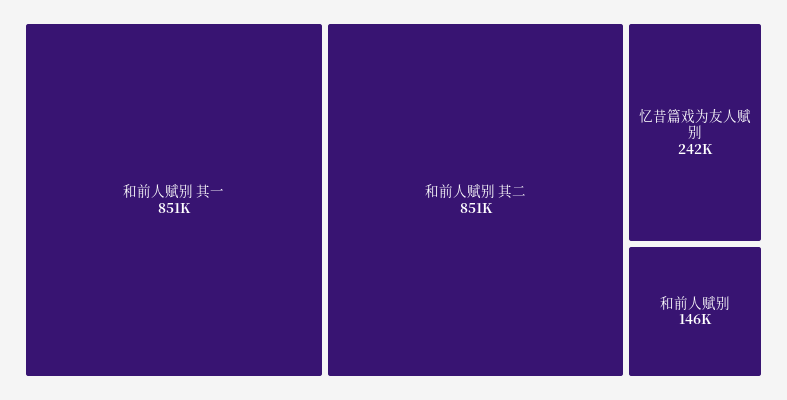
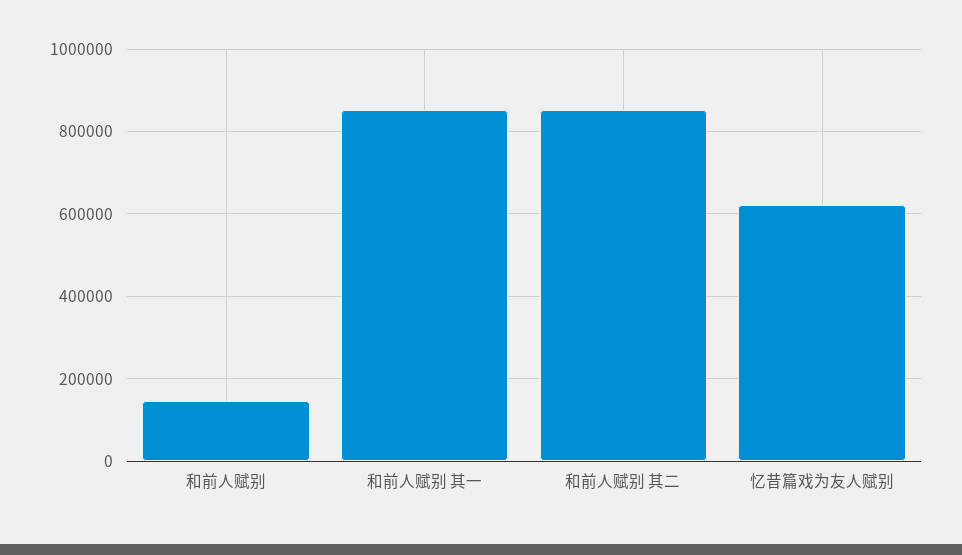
  {
    "和前人赋别 其一": 851000,
    "和前人赋别 其二": 851000,
-   "忆昔篇戏为友人赋别": 242000,
+   "忆昔篇戏为友人赋别": 620000,
    "和前人赋别": 146000
  }

